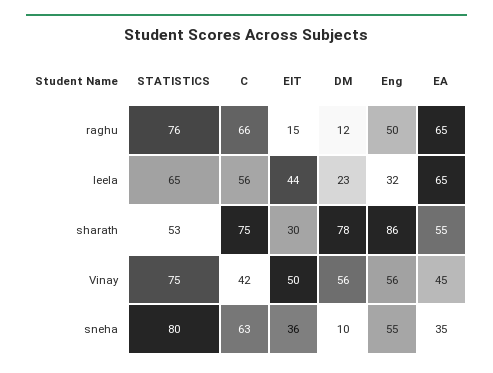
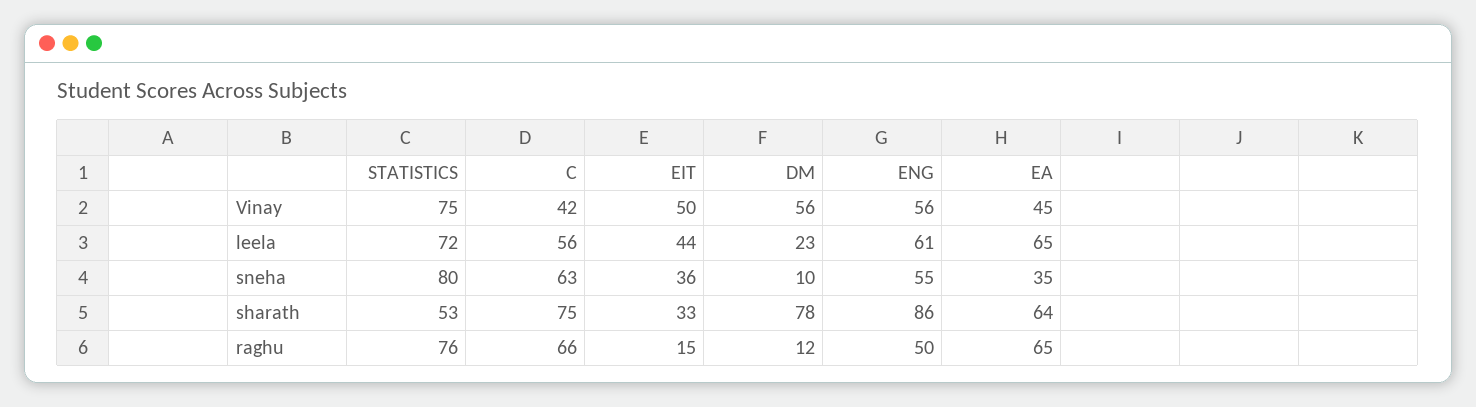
  {
    "STATISTICS": {
      "raghu": 76,
-     "leela": 65,
+     "leela": 72,
      "sharath": 53,
      "Vinay": 75,
      "sneha": 80
    },
    "C": {
      "raghu": 66,
      "leela": 56,
      "sharath": 75,
      "Vinay": 42,
      "sneha": 63
    },
    "EIT": {
      "raghu": 15,
      "leela": 44,
-     "sharath": 30,
+     "sharath": 33,
      "Vinay": 50,
      "sneha": 36
    },
    "DM": {
      "raghu": 12,
      "leela": 23,
      "sharath": 78,
      "Vinay": 56,
      "sneha": 10
    },
    "Eng": {
      "raghu": 50,
-     "leela": 32,
+     "leela": 61,
      "sharath": 86,
      "Vinay": 56,
      "sneha": 55
    },
    "EA": {
      "raghu": 65,
      "leela": 65,
-     "sharath": 55,
+     "sharath": 64,
      "Vinay": 45,
      "sneha": 35
    }
  }

